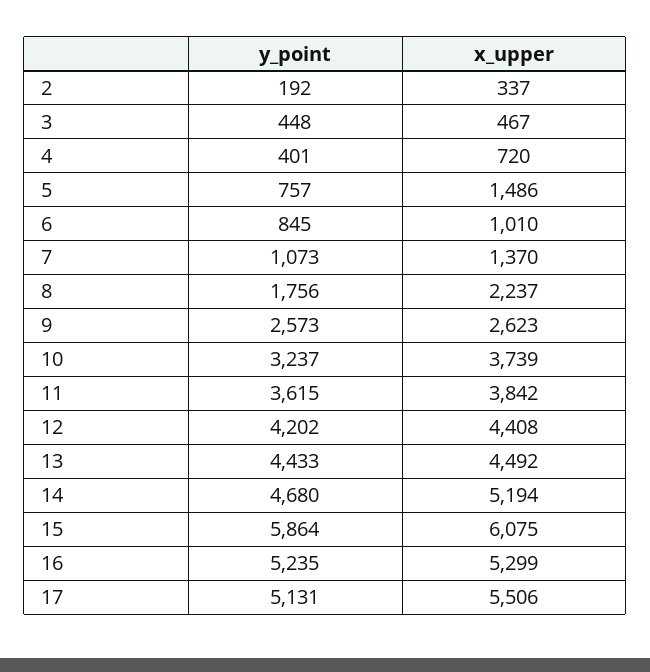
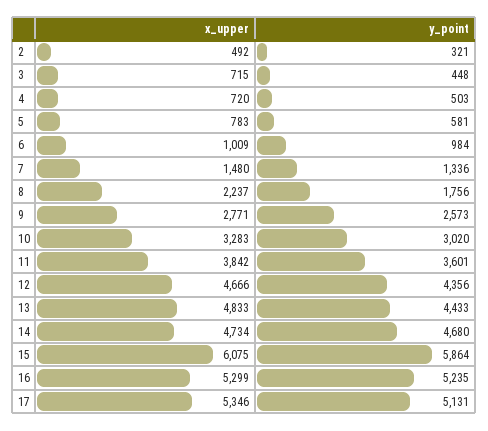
  {
    "y_point": {
-     "2": 192,
+     "2": 321,
      "3": 448,
-     "4": 401,
+     "4": 503,
-     "5": 757,
+     "5": 581,
-     "6": 845,
+     "6": 984,
-     "7": 1073,
+     "7": 1336,
      "8": 1756,
      "9": 2573,
-     "10": 3237,
+     "10": 3020,
-     "11": 3615,
+     "11": 3601,
-     "12": 4202,
+     "12": 4356,
      "13": 4433,
      "14": 4680,
      "15": 5864,
      "16": 5235,
      "17": 5131
    },
    "x_upper": {
-     "2": 337,
+     "2": 492,
-     "3": 467,
+     "3": 715,
      "4": 720,
-     "5": 1486,
+     "5": 783,
-     "6": 1010,
+     "6": 1009,
-     "7": 1370,
+     "7": 1480,
      "8": 2237,
-     "9": 2623,
+     "9": 2771,
-     "10": 3739,
+     "10": 3283,
      "11": 3842,
-     "12": 4408,
+     "12": 4666,
-     "13": 4492,
+     "13": 4833,
-     "14": 5194,
+     "14": 4734,
      "15": 6075,
      "16": 5299,
-     "17": 5506
+     "17": 5346
    }
  }

